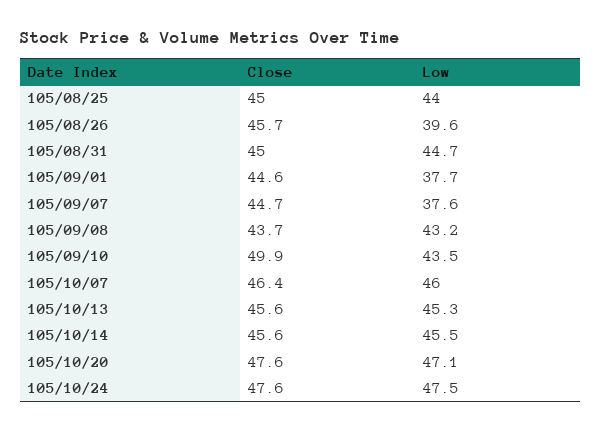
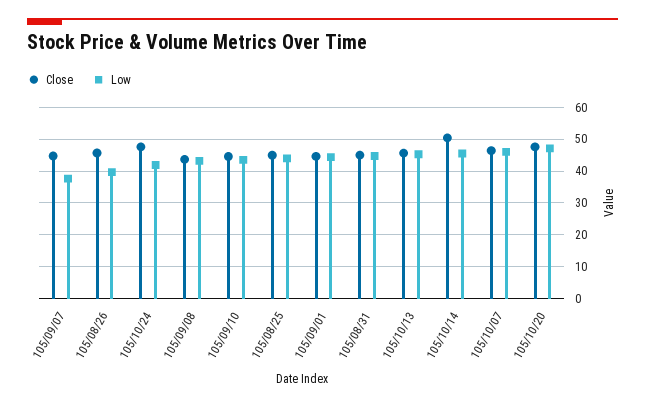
  {
    "Close": {
      "105/08/25": 45,
      "105/08/26": 45.7,
      "105/08/31": 45,
      "105/09/01": 44.6,
      "105/09/07": 44.7,
      "105/09/08": 43.7,
-     "105/09/10": 49.9,
+     "105/09/10": 44,
      "105/10/07": 46.4,
      "105/10/13": 45.6,
-     "105/10/14": 45.6,
+     "105/10/14": 50,
      "105/10/20": 47.6,
      "105/10/24": 47.6
    },
    "Low": {
      "105/08/25": 44,
      "105/08/26": 39.6,
      "105/08/31": 44.7,
-     "105/09/01": 37.7,
+     "105/09/01": 44,
      "105/09/07": 37.6,
      "105/09/08": 43.2,
      "105/09/10": 43.5,
      "105/10/07": 46,
      "105/10/13": 45.3,
      "105/10/14": 45.5,
      "105/10/20": 47.1,
-     "105/10/24": 47.5
+     "105/10/24": 42
    }
  }

